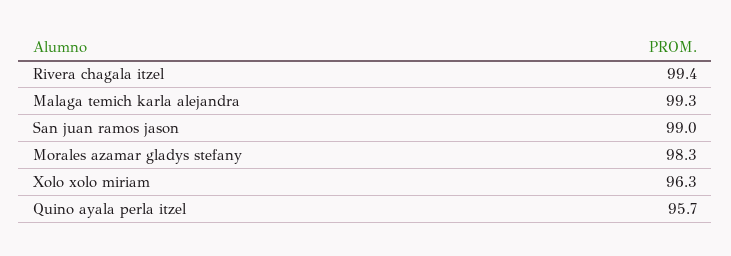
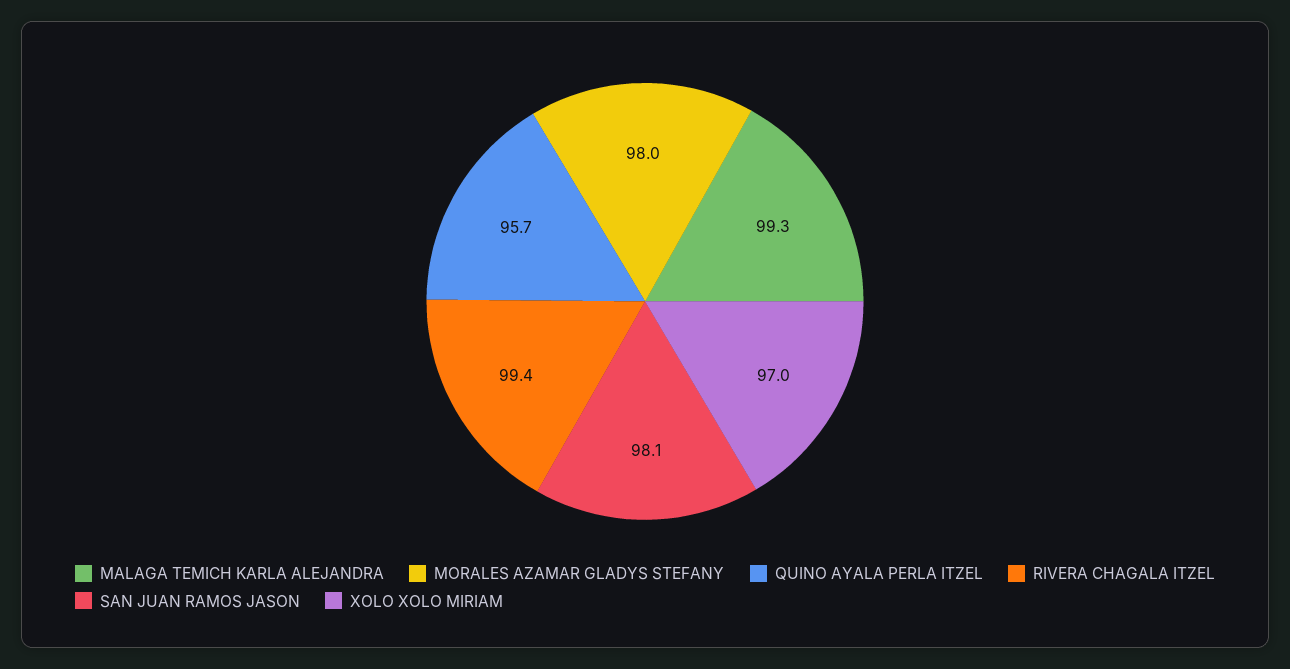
  {
    "Rivera chagala itzel": 99.4,
    "Malaga temich karla alejandra": 99.3,
-   "San juan ramos jason": 99,
+   "San juan ramos jason": 98.1,
-   "Morales azamar gladys stefany": 98.3,
+   "Morales azamar gladys stefany": 98,
-   "Xolo xolo miriam": 96.3,
+   "Xolo xolo miriam": 97,
    "Quino ayala perla itzel": 95.7
  }

